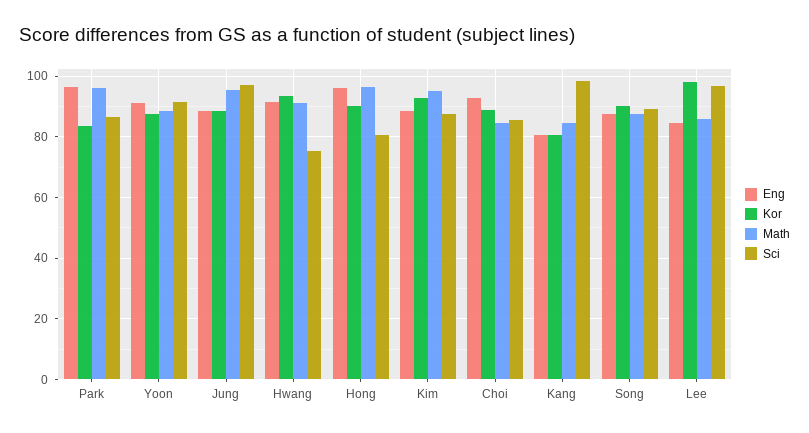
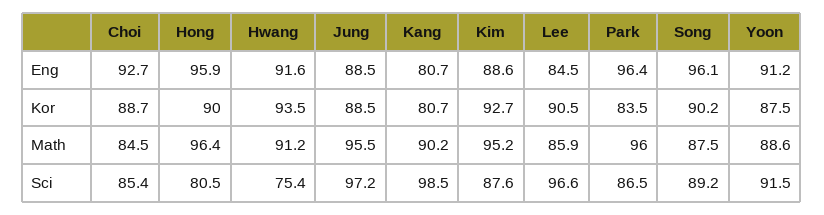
  {
    "Eng": {
      "Park": 96.4,
      "Yoon": 91.2,
      "Jung": 88.5,
      "Hwang": 91.6,
      "Hong": 95.9,
      "Kim": 88.6,
      "Choi": 92.7,
      "Kang": 80.7,
-     "Song": 88,
+     "Song": 96.1,
      "Lee": 84.5
    },
    "Kor": {
      "Park": 83.5,
      "Yoon": 87.5,
      "Jung": 88.5,
      "Hwang": 93.5,
      "Hong": 90,
      "Kim": 92.7,
      "Choi": 88.7,
      "Kang": 80.7,
      "Song": 90.2,
-     "Lee": 98
+     "Lee": 90.5
    },
    "Math": {
      "Park": 96,
      "Yoon": 88.6,
      "Jung": 95.5,
      "Hwang": 91.2,
      "Hong": 96.4,
      "Kim": 95.2,
      "Choi": 84.5,
-     "Kang": 84,
+     "Kang": 90.2,
      "Song": 87.5,
      "Lee": 85.9
    },
    "Sci": {
      "Park": 86.5,
      "Yoon": 91.5,
      "Jung": 97.2,
      "Hwang": 75.4,
      "Hong": 80.5,
      "Kim": 87.6,
      "Choi": 85.4,
      "Kang": 98.5,
      "Song": 89.2,
      "Lee": 96.6
    }
  }

